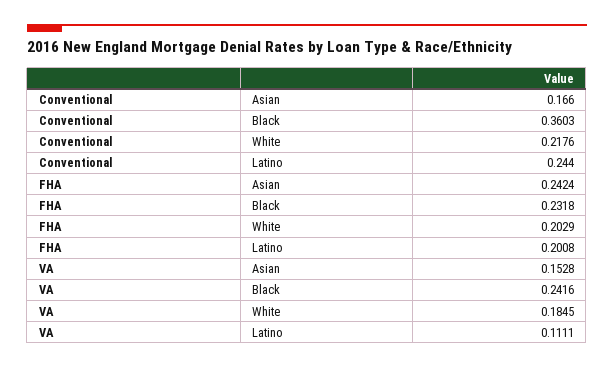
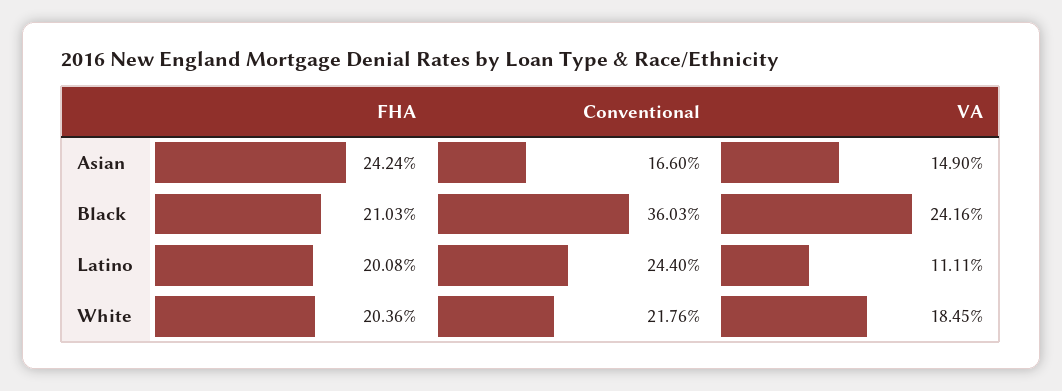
  {
    "Conventional": {
      "Asian": 0.166,
      "Black": 0.3603,
      "White": 0.2176,
      "Latino": 0.244
    },
    "FHA": {
      "Asian": 0.2424,
-     "Black": 0.2318,
+     "Black": 0.2103,
-     "White": 0.2029,
+     "White": 0.2036,
      "Latino": 0.2008
    },
    "VA": {
-     "Asian": 0.1528,
+     "Asian": 0.149,
      "Black": 0.2416,
      "White": 0.1845,
      "Latino": 0.1111
    }
  }

